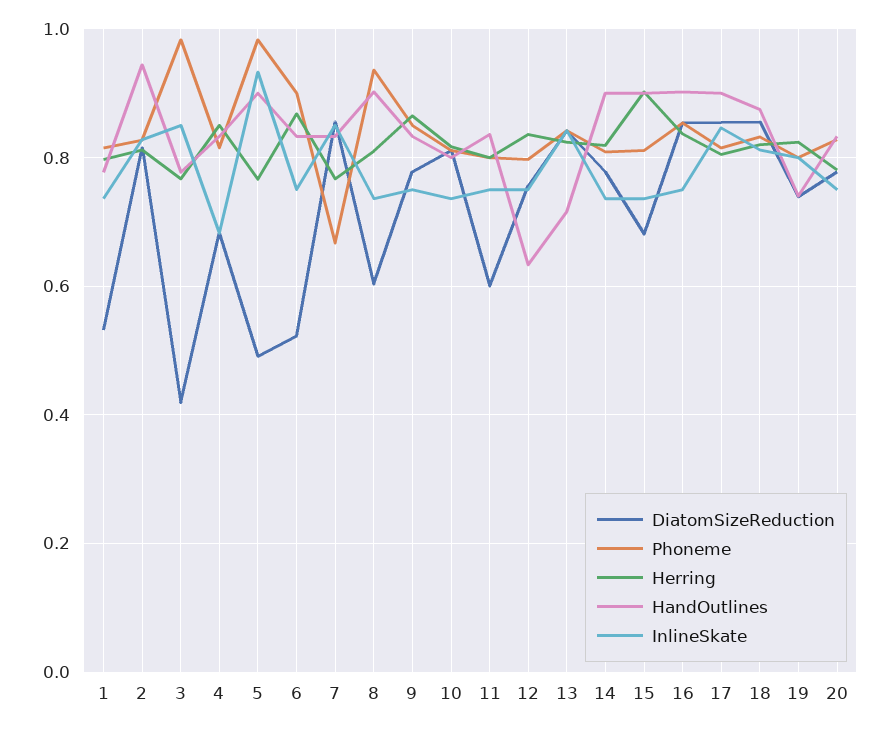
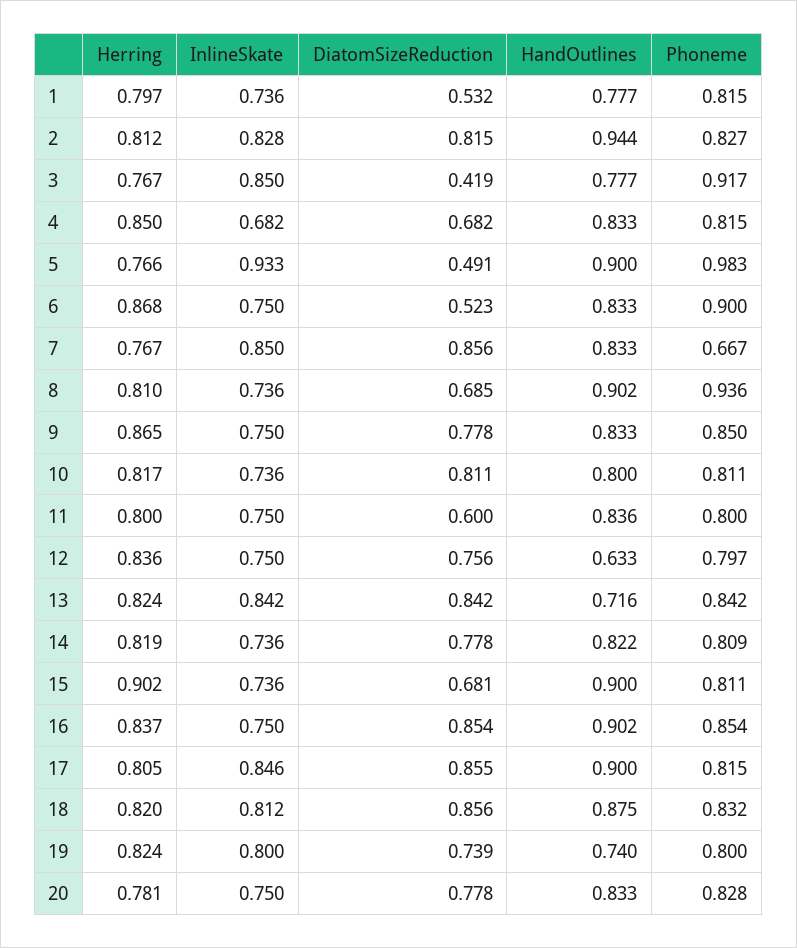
  {
    "DiatomSizeReduction": {
      "1": 0.532,
      "2": 0.815,
      "3": 0.419,
      "4": 0.682,
      "5": 0.491,
      "6": 0.523,
      "7": 0.856,
-     "8": 0.6,
+     "8": 0.685,
      "9": 0.778,
      "10": 0.811,
      "11": 0.6,
      "12": 0.756,
      "13": 0.842,
      "14": 0.778,
      "15": 0.681,
      "16": 0.854,
      "17": 0.855,
      "18": 0.856,
      "19": 0.739,
      "20": 0.778
    },
    "Phoneme": {
      "1": 0.815,
      "2": 0.827,
-     "3": 0.98,
+     "3": 0.917,
      "4": 0.815,
      "5": 0.983,
      "6": 0.9,
      "7": 0.667,
      "8": 0.936,
      "9": 0.85,
      "10": 0.811,
      "11": 0.8,
      "12": 0.797,
      "13": 0.842,
      "14": 0.809,
      "15": 0.811,
      "16": 0.854,
      "17": 0.815,
      "18": 0.832,
      "19": 0.8,
      "20": 0.828
    },
    "Herring": {
      "1": 0.797,
      "2": 0.812,
      "3": 0.767,
      "4": 0.85,
      "5": 0.766,
      "6": 0.868,
      "7": 0.767,
      "8": 0.81,
      "9": 0.865,
      "10": 0.817,
      "11": 0.8,
      "12": 0.836,
      "13": 0.824,
      "14": 0.819,
      "15": 0.902,
      "16": 0.837,
      "17": 0.805,
      "18": 0.82,
      "19": 0.824,
      "20": 0.781
    },
    "HandOutlines": {
      "1": 0.777,
      "2": 0.944,
      "3": 0.777,
      "4": 0.833,
      "5": 0.9,
      "6": 0.833,
      "7": 0.833,
      "8": 0.902,
      "9": 0.833,
      "10": 0.8,
      "11": 0.836,
      "12": 0.633,
      "13": 0.716,
-     "14": 0.9,
+     "14": 0.822,
      "15": 0.9,
      "16": 0.902,
      "17": 0.9,
      "18": 0.875,
      "19": 0.74,
      "20": 0.833
    },
    "InlineSkate": {
      "1": 0.736,
      "2": 0.828,
      "3": 0.85,
      "4": 0.682,
      "5": 0.933,
      "6": 0.75,
      "7": 0.85,
      "8": 0.736,
      "9": 0.75,
      "10": 0.736,
      "11": 0.75,
      "12": 0.75,
      "13": 0.842,
      "14": 0.736,
      "15": 0.736,
      "16": 0.75,
      "17": 0.846,
      "18": 0.812,
      "19": 0.8,
      "20": 0.75
    }
  }

